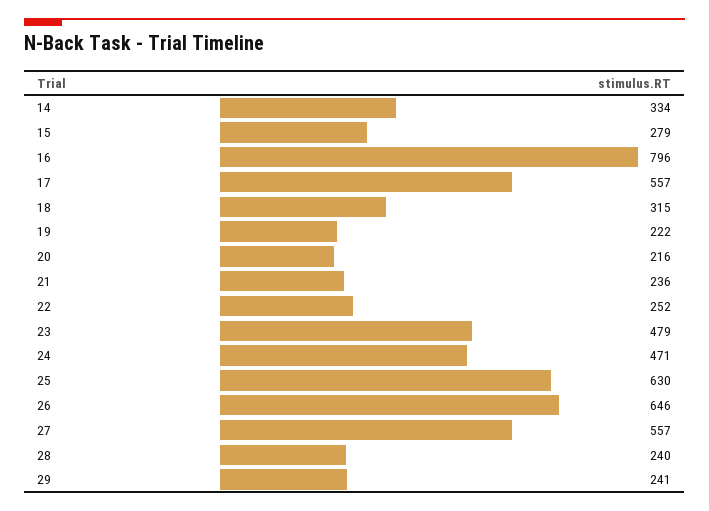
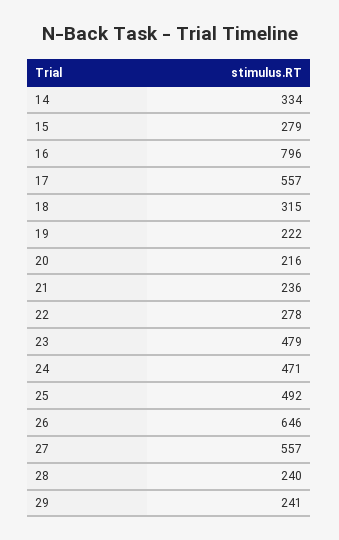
  {
    "14": 334,
    "15": 279,
    "16": 796,
    "17": 557,
    "18": 315,
    "19": 222,
    "20": 216,
    "21": 236,
-   "22": 252,
+   "22": 278,
    "23": 479,
    "24": 471,
-   "25": 630,
+   "25": 492,
    "26": 646,
    "27": 557,
    "28": 240,
    "29": 241
  }

